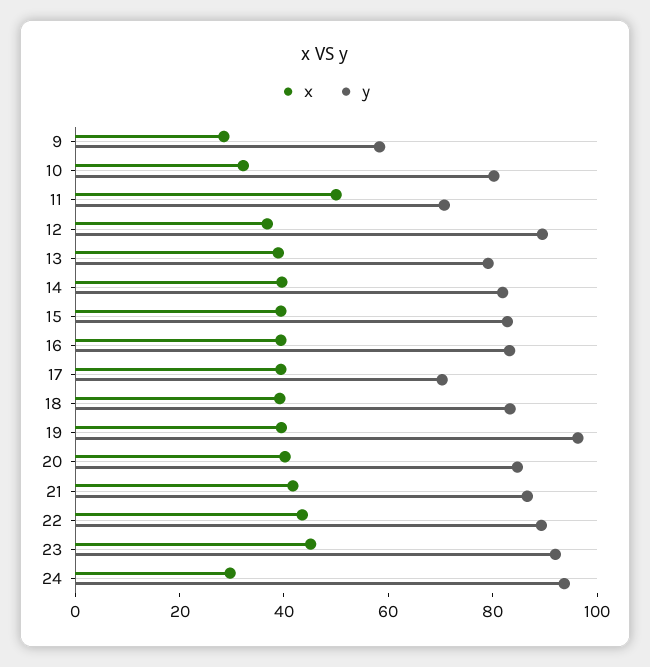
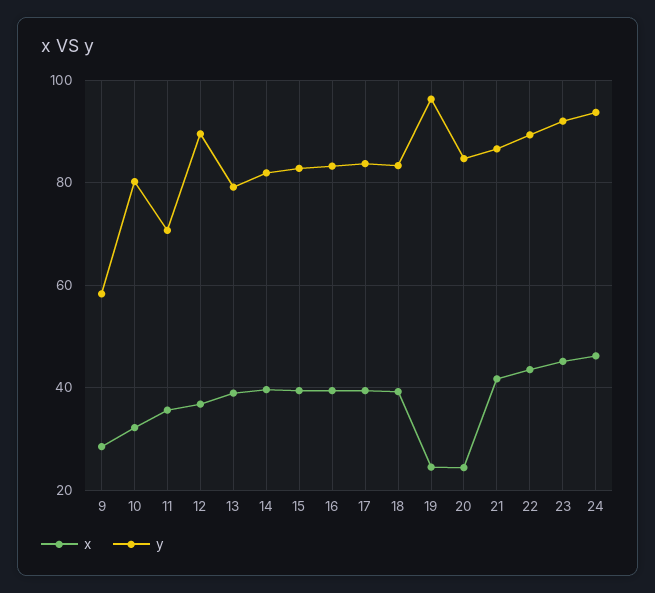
  {
    "x": {
      "9": 28,
      "10": 32,
-     "11": 50,
+     "11": 36,
      "12": 36,
      "13": 38,
      "14": 40,
      "15": 40,
      "16": 40,
      "17": 40,
      "18": 40,
-     "19": 40,
+     "19": 24,
-     "20": 40,
+     "20": 24,
      "21": 42,
      "22": 44,
      "23": 46,
-     "24": 30
+     "24": 46
    },
    "y": {
      "9": 58,
      "10": 80,
      "11": 70,
      "12": 90,
      "13": 80,
      "14": 82,
      "15": 82,
      "16": 84,
-     "17": 70,
+     "17": 84,
      "18": 84,
      "19": 96,
      "20": 84,
      "21": 86,
      "22": 90,
      "23": 92,
      "24": 94
    }
  }

